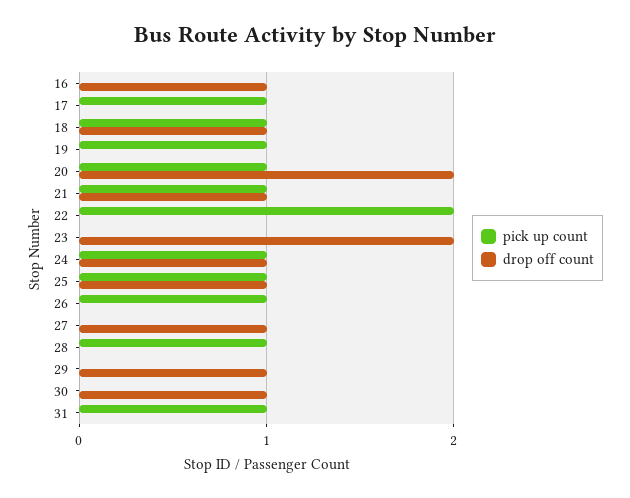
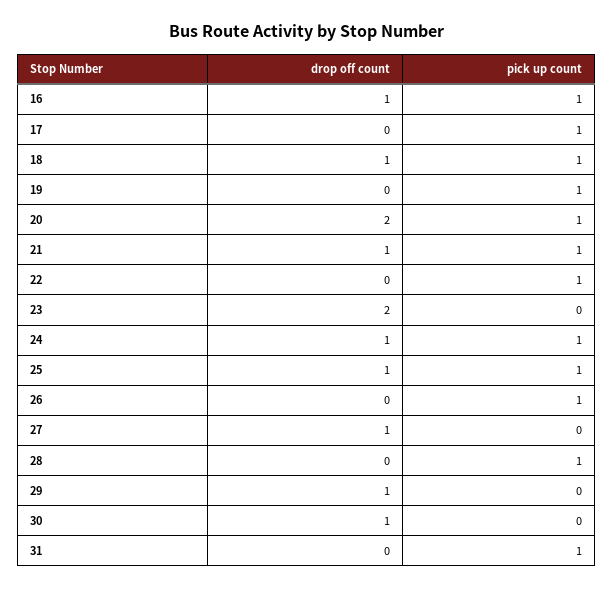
  {
    "pick up count": {
-     "16": 0,
+     "16": 1,
      "17": 1,
      "18": 1,
      "19": 1,
      "20": 1,
      "21": 1,
-     "22": 2,
+     "22": 1,
      "23": 0,
      "24": 1,
      "25": 1,
      "26": 1,
      "27": 0,
      "28": 1,
      "29": 0,
      "30": 0,
      "31": 1
    },
    "drop off count": {
      "16": 1,
      "17": 0,
      "18": 1,
      "19": 0,
      "20": 2,
      "21": 1,
      "22": 0,
      "23": 2,
      "24": 1,
      "25": 1,
      "26": 0,
      "27": 1,
      "28": 0,
      "29": 1,
      "30": 1,
      "31": 0
    }
  }

